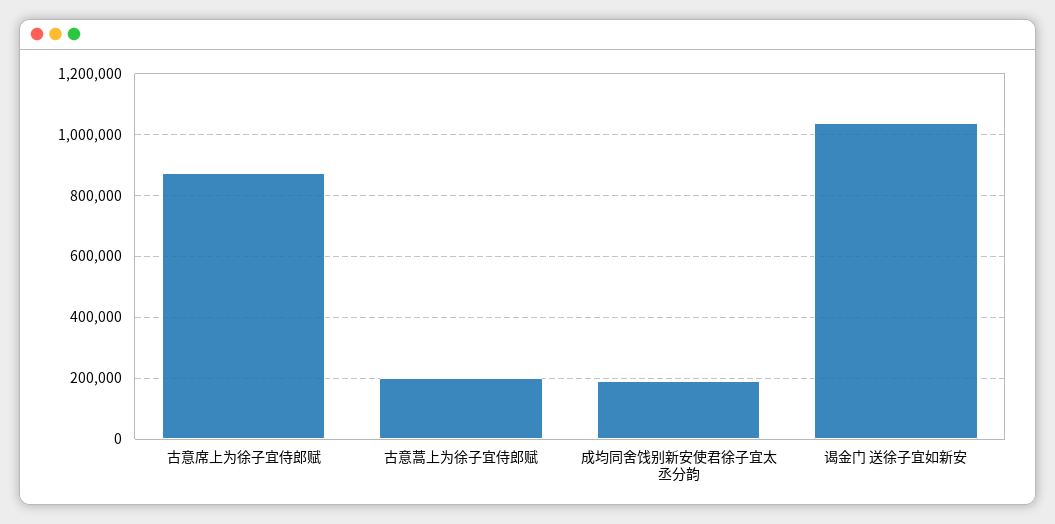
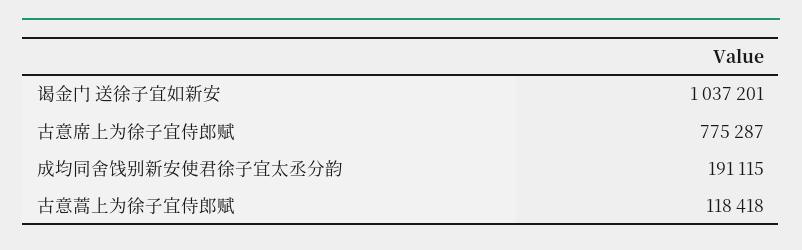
  {
-   "古意席上为徐子宜侍郎赋": 880000,
+   "古意席上为徐子宜侍郎赋": 775287,
-   "古意蒿上为徐子宜侍郎赋": 200000,
+   "古意蒿上为徐子宜侍郎赋": 118418,
    "成均同舍饯别新安使君徐子宜太丞分韵": 191115,
    "谒金门 送徐子宜如新安": 1037201
  }

